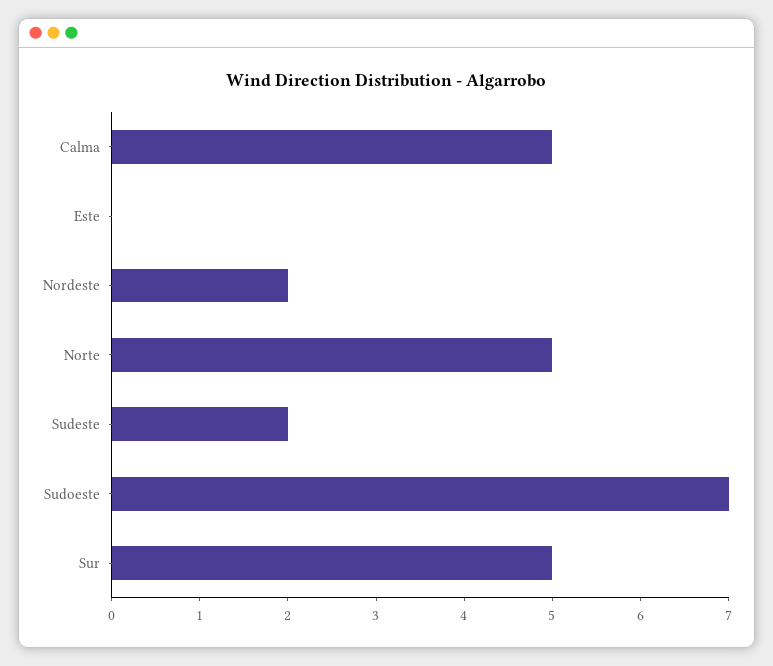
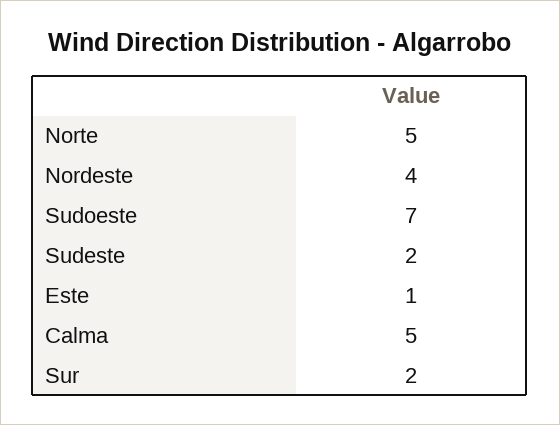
  {
    "Calma": 5,
-   "Este": 0,
+   "Este": 1,
-   "Nordeste": 2,
+   "Nordeste": 4,
    "Norte": 5,
    "Sudeste": 2,
    "Sudoeste": 7,
-   "Sur": 5
+   "Sur": 2
  }

